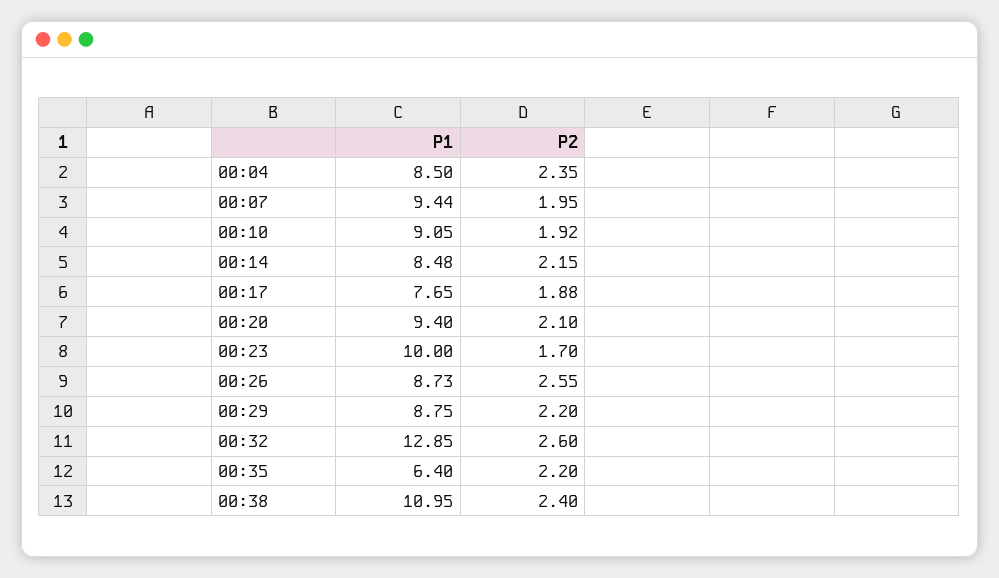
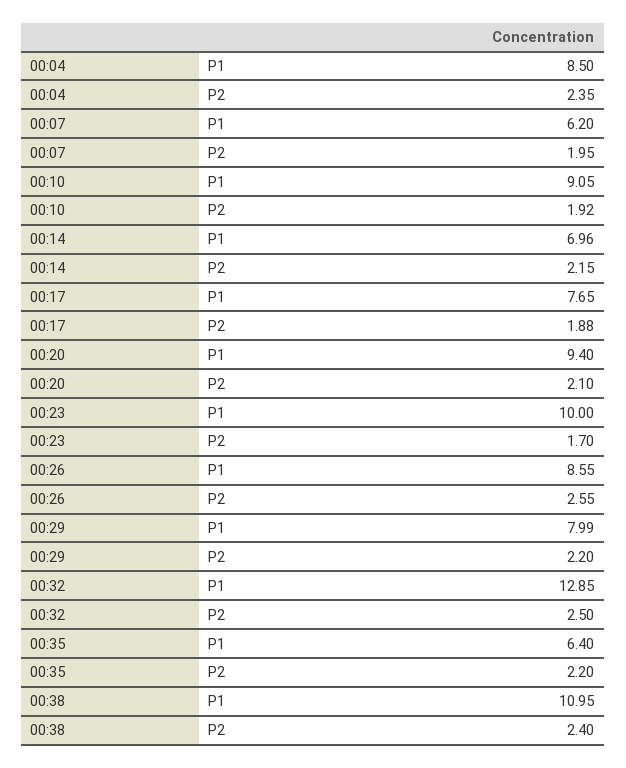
  {
    "P1": {
      "00:04": 8.5,
-     "00:07": 9.44,
+     "00:07": 6.2,
      "00:10": 9.05,
-     "00:14": 8.48,
+     "00:14": 6.96,
      "00:17": 7.65,
      "00:20": 9.4,
      "00:23": 10,
-     "00:26": 8.73,
+     "00:26": 8.55,
-     "00:29": 8.75,
+     "00:29": 7.99,
      "00:32": 12.85,
      "00:35": 6.4,
      "00:38": 10.95
    },
    "P2": {
      "00:04": 2.35,
      "00:07": 1.95,
      "00:10": 1.92,
      "00:14": 2.15,
      "00:17": 1.88,
      "00:20": 2.1,
      "00:23": 1.7,
      "00:26": 2.55,
      "00:29": 2.2,
-     "00:32": 2.6,
+     "00:32": 2.5,
      "00:35": 2.2,
      "00:38": 2.4
    }
  }

